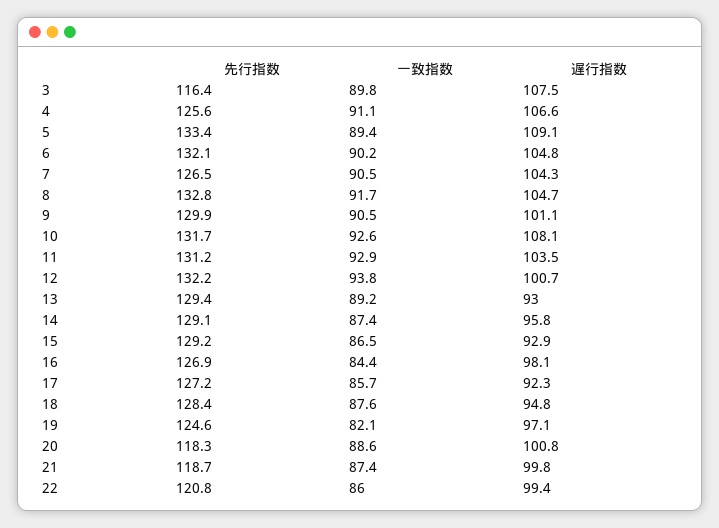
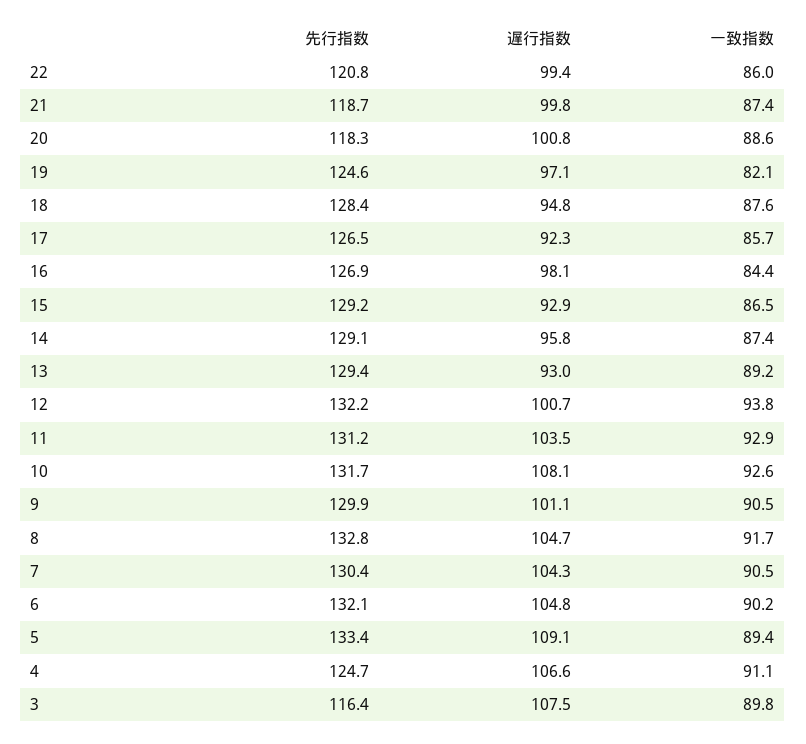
  {
    "先行指数": {
      "3": 116.4,
-     "4": 125.6,
+     "4": 124.7,
      "5": 133.4,
      "6": 132.1,
-     "7": 126.5,
+     "7": 130.4,
      "8": 132.8,
      "9": 129.9,
      "10": 131.7,
      "11": 131.2,
      "12": 132.2,
      "13": 129.4,
      "14": 129.1,
      "15": 129.2,
      "16": 126.9,
-     "17": 127.2,
+     "17": 126.5,
      "18": 128.4,
      "19": 124.6,
      "20": 118.3,
      "21": 118.7,
      "22": 120.8
    },
    "一致指数": {
      "3": 89.8,
      "4": 91.1,
      "5": 89.4,
      "6": 90.2,
      "7": 90.5,
      "8": 91.7,
      "9": 90.5,
      "10": 92.6,
      "11": 92.9,
      "12": 93.8,
      "13": 89.2,
      "14": 87.4,
      "15": 86.5,
      "16": 84.4,
      "17": 85.7,
      "18": 87.6,
      "19": 82.1,
      "20": 88.6,
      "21": 87.4,
      "22": 86
    },
    "遅行指数": {
      "3": 107.5,
      "4": 106.6,
      "5": 109.1,
      "6": 104.8,
      "7": 104.3,
      "8": 104.7,
      "9": 101.1,
      "10": 108.1,
      "11": 103.5,
      "12": 100.7,
      "13": 93,
      "14": 95.8,
      "15": 92.9,
      "16": 98.1,
      "17": 92.3,
      "18": 94.8,
      "19": 97.1,
      "20": 100.8,
      "21": 99.8,
      "22": 99.4
    }
  }

